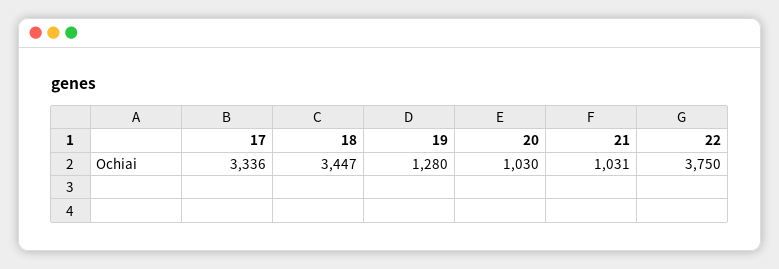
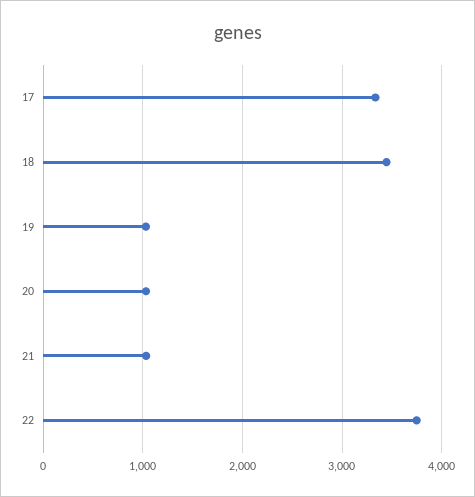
  {
    "17": 3336,
    "18": 3447,
-   "19": 1280,
+   "19": 1000,
    "20": 1030,
    "21": 1031,
    "22": 3750
  }

